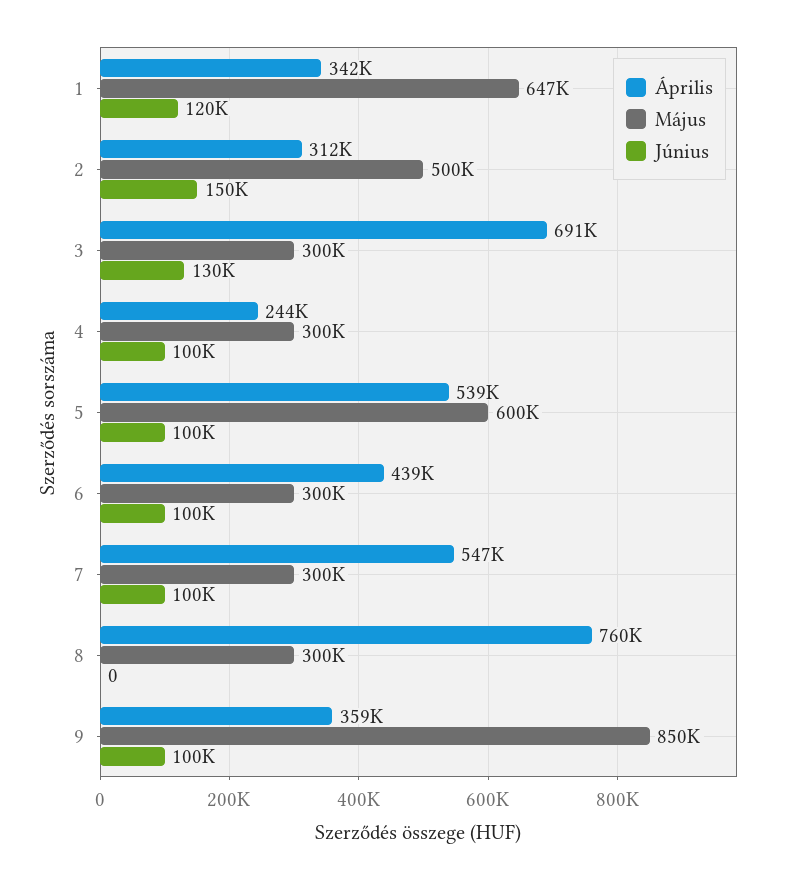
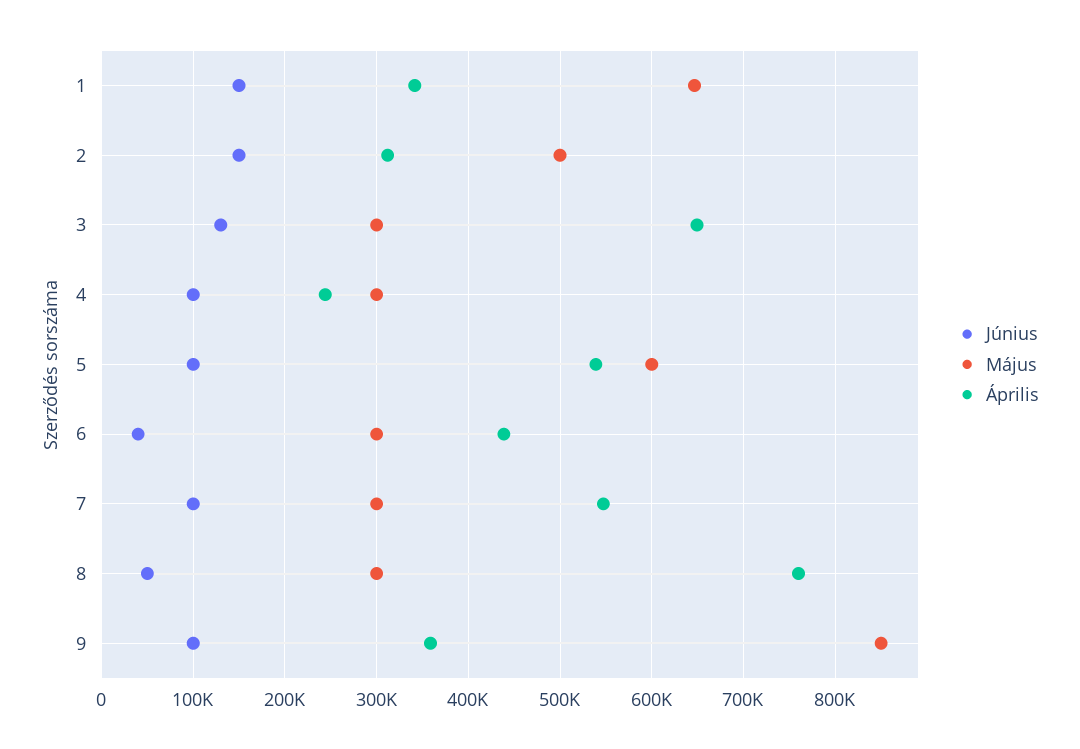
  {
    "Április": {
      "1": 342000,
      "2": 312000,
-     "3": 691000,
+     "3": 650000,
      "4": 244000,
      "5": 539000,
      "6": 439000,
      "7": 547000,
      "8": 760000,
      "9": 359000
    },
    "Május": {
      "1": 647000,
      "2": 500000,
      "3": 300000,
      "4": 300000,
      "5": 600000,
      "6": 300000,
      "7": 300000,
      "8": 300000,
      "9": 850000
    },
    "Június": {
-     "1": 120000,
+     "1": 150000,
      "2": 150000,
      "3": 130000,
      "4": 100000,
      "5": 100000,
-     "6": 100000,
+     "6": 40000,
      "7": 100000,
-     "8": 0,
+     "8": 50000,
      "9": 100000
    }
  }

